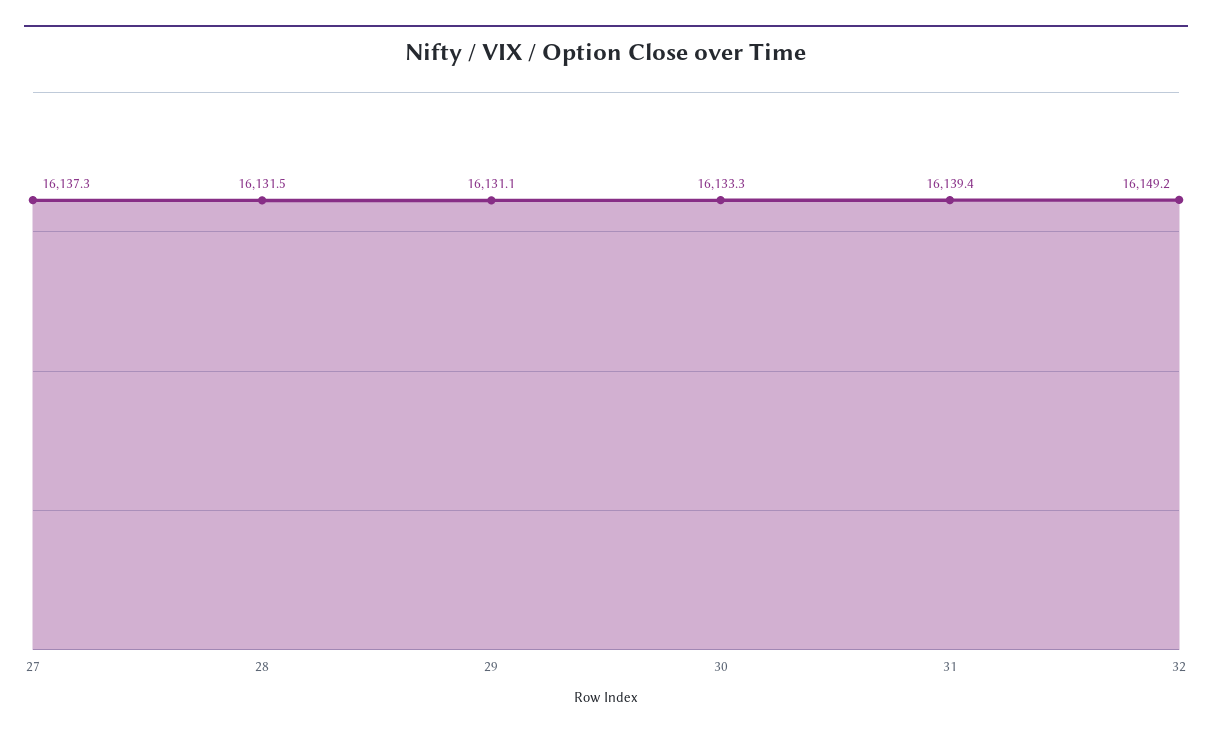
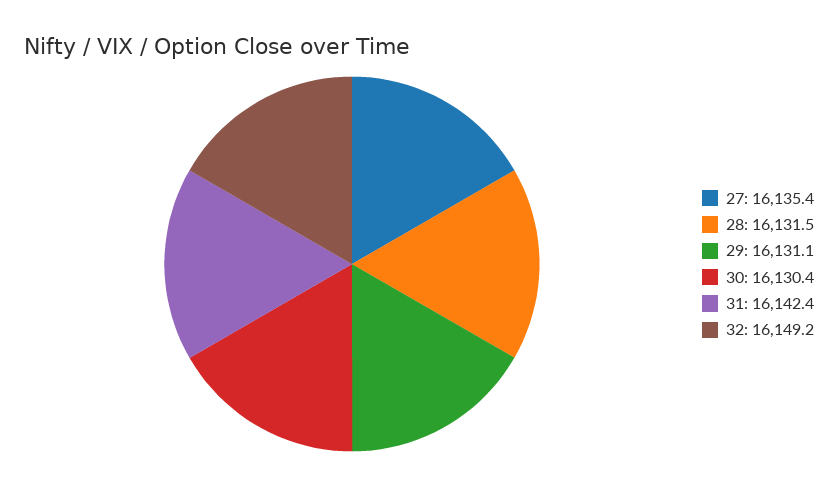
  {
-   "27": 16137.3,
+   "27": 16135.4,
    "28": 16131.5,
    "29": 16131.1,
-   "30": 16133.3,
+   "30": 16130.4,
-   "31": 16139.4,
+   "31": 16142.4,
    "32": 16149.2
  }

